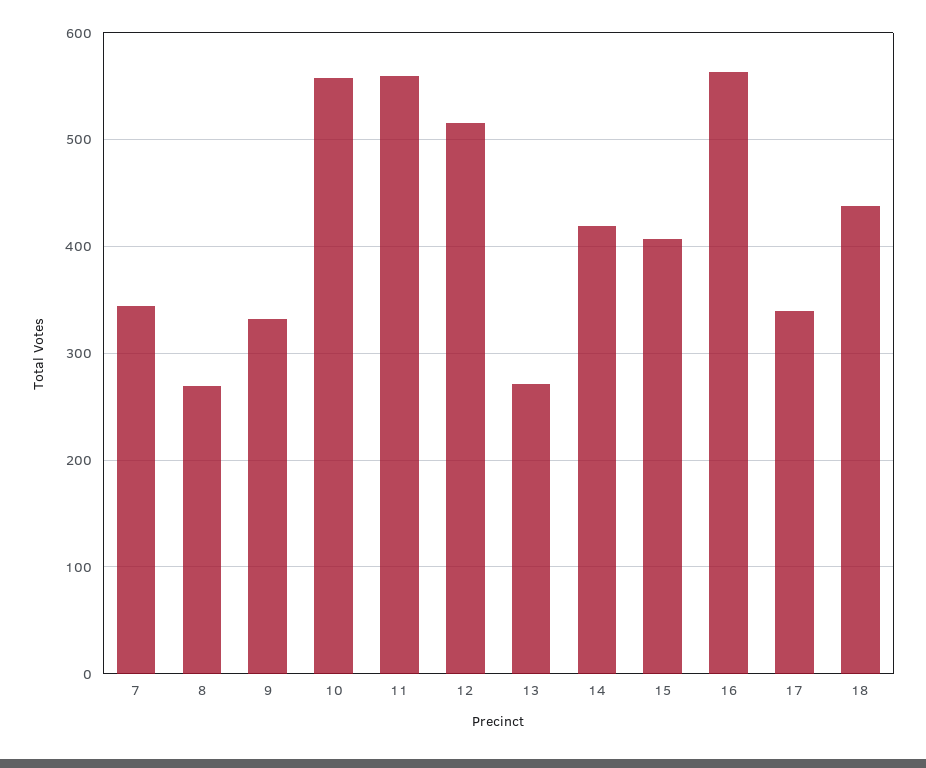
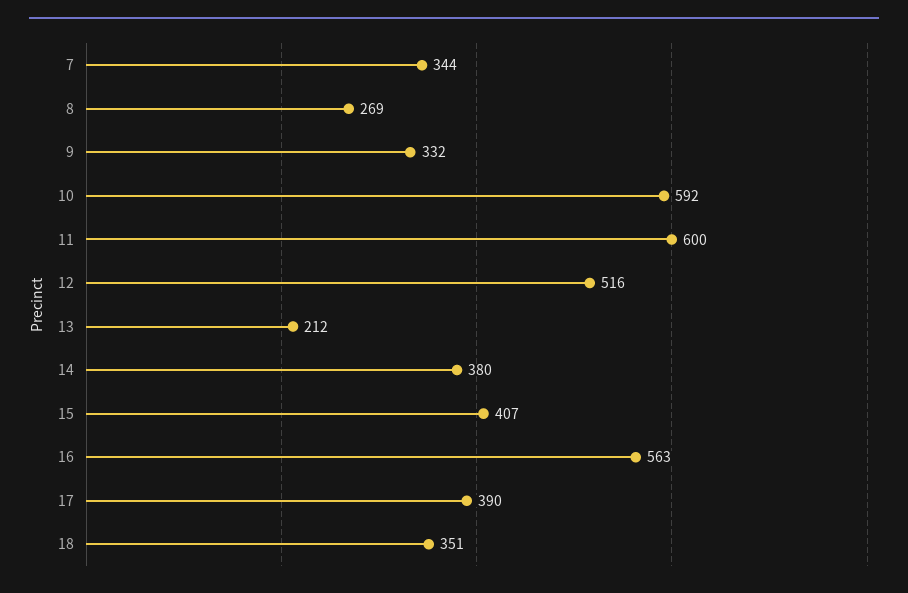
  {
    "7": 344,
    "8": 269,
    "9": 332,
-   "10": 560,
+   "10": 592,
-   "11": 560,
+   "11": 600,
    "12": 516,
-   "13": 270,
+   "13": 212,
-   "14": 420,
+   "14": 380,
    "15": 407,
    "16": 563,
-   "17": 340,
+   "17": 390,
-   "18": 440
+   "18": 351
  }

